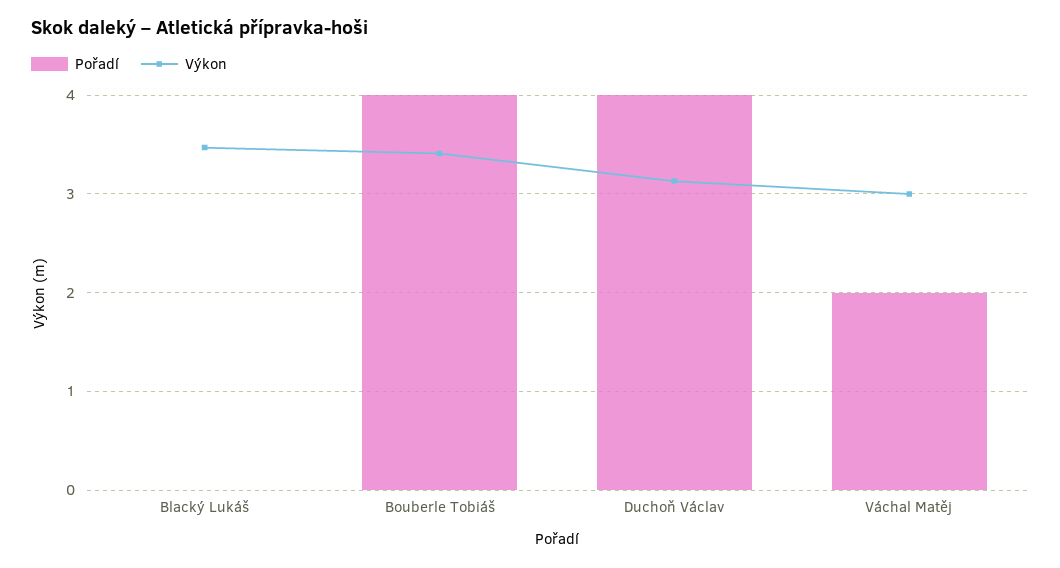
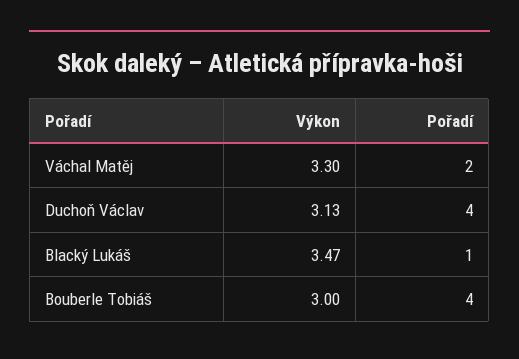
  {
    "Pořadí": {
-     "Blacký Lukáš": 0,
+     "Blacký Lukáš": 1,
      "Bouberle Tobiáš": 4,
      "Duchoň Václav": 4,
      "Váchal Matěj": 2
    },
    "Výkon": {
      "Blacký Lukáš": 3.47,
-     "Bouberle Tobiáš": 3.4,
+     "Bouberle Tobiáš": 3,
      "Duchoň Václav": 3.13,
-     "Váchal Matěj": 3
+     "Váchal Matěj": 3.3
    }
  }

